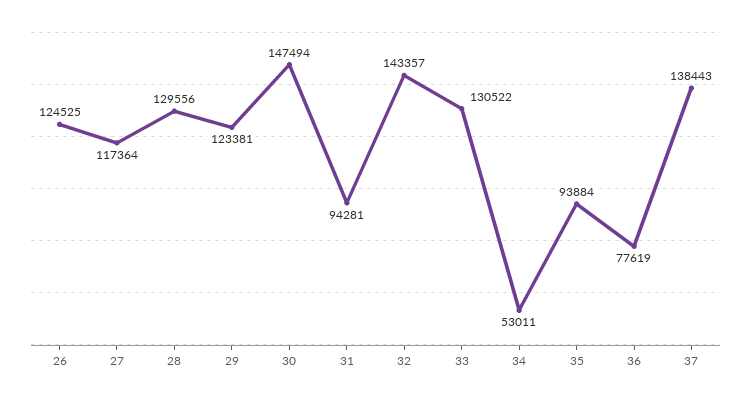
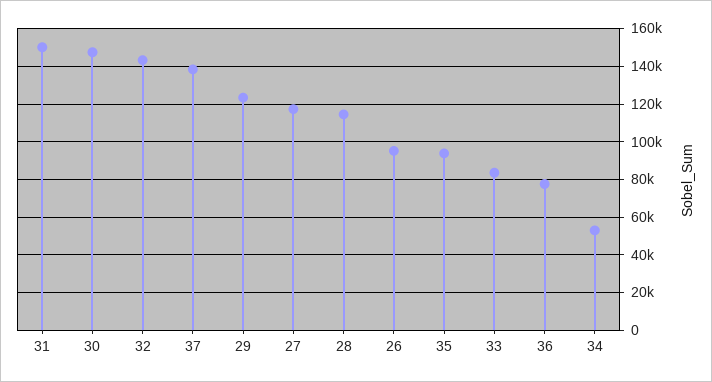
  {
-   "26": 124525,
+   "26": 95000,
    "27": 117364,
-   "28": 129556,
+   "28": 115000,
    "29": 123381,
    "30": 147494,
-   "31": 94281,
+   "31": 150000,
    "32": 143357,
-   "33": 130522,
+   "33": 85000,
    "34": 53011,
    "35": 93884,
    "36": 77619,
    "37": 138443
  }

